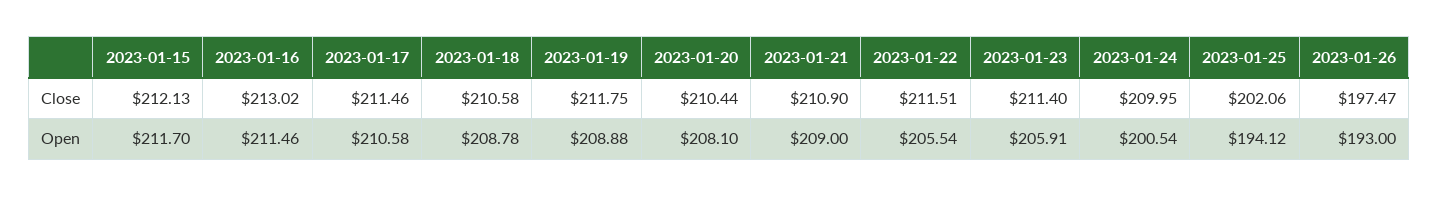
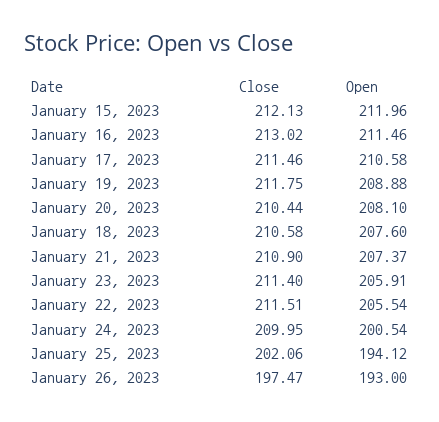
  {
    "2023-01-15": {
      "Close": 212.13,
-     "Open": 211.7
+     "Open": 211.96
    },
    "2023-01-16": {
      "Close": 213.02,
      "Open": 211.46
    },
    "2023-01-17": {
      "Close": 211.46,
      "Open": 210.58
    },
    "2023-01-18": {
      "Close": 210.58,
-     "Open": 208.78
+     "Open": 207.6
    },
    "2023-01-19": {
      "Close": 211.75,
      "Open": 208.88
    },
    "2023-01-20": {
      "Close": 210.44,
      "Open": 208.1
    },
    "2023-01-21": {
      "Close": 210.9,
-     "Open": 209
+     "Open": 207.37
    },
    "2023-01-22": {
      "Close": 211.51,
      "Open": 205.54
    },
    "2023-01-23": {
      "Close": 211.4,
      "Open": 205.91
    },
    "2023-01-24": {
      "Close": 209.95,
      "Open": 200.54
    },
    "2023-01-25": {
      "Close": 202.06,
      "Open": 194.12
    },
    "2023-01-26": {
      "Close": 197.47,
      "Open": 193
    }
  }

